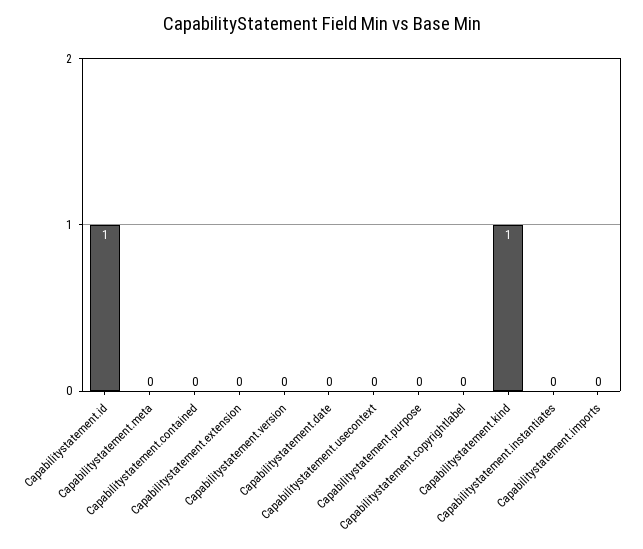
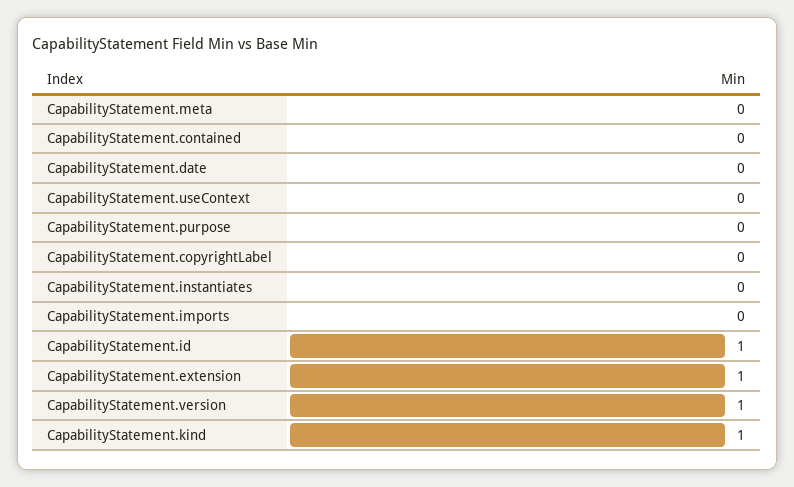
  {
    "Capabilitystatement.id": 1,
    "Capabilitystatement.meta": 0,
    "Capabilitystatement.contained": 0,
-   "Capabilitystatement.extension": 0,
+   "Capabilitystatement.extension": 1,
-   "Capabilitystatement.version": 0,
+   "Capabilitystatement.version": 1,
    "Capabilitystatement.date": 0,
    "Capabilitystatement.usecontext": 0,
    "Capabilitystatement.purpose": 0,
    "Capabilitystatement.copyrightlabel": 0,
    "Capabilitystatement.kind": 1,
    "Capabilitystatement.instantiates": 0,
    "Capabilitystatement.imports": 0
  }

